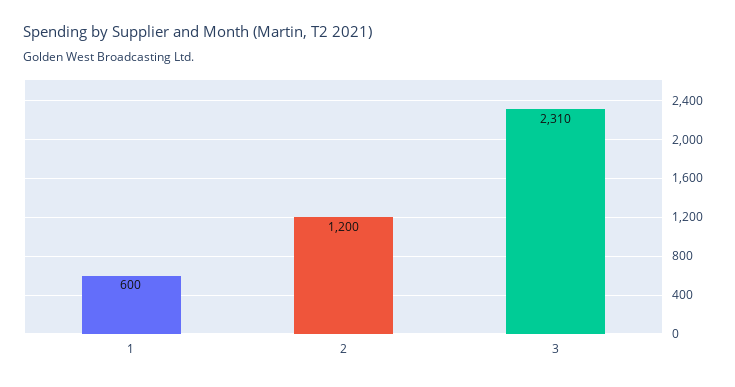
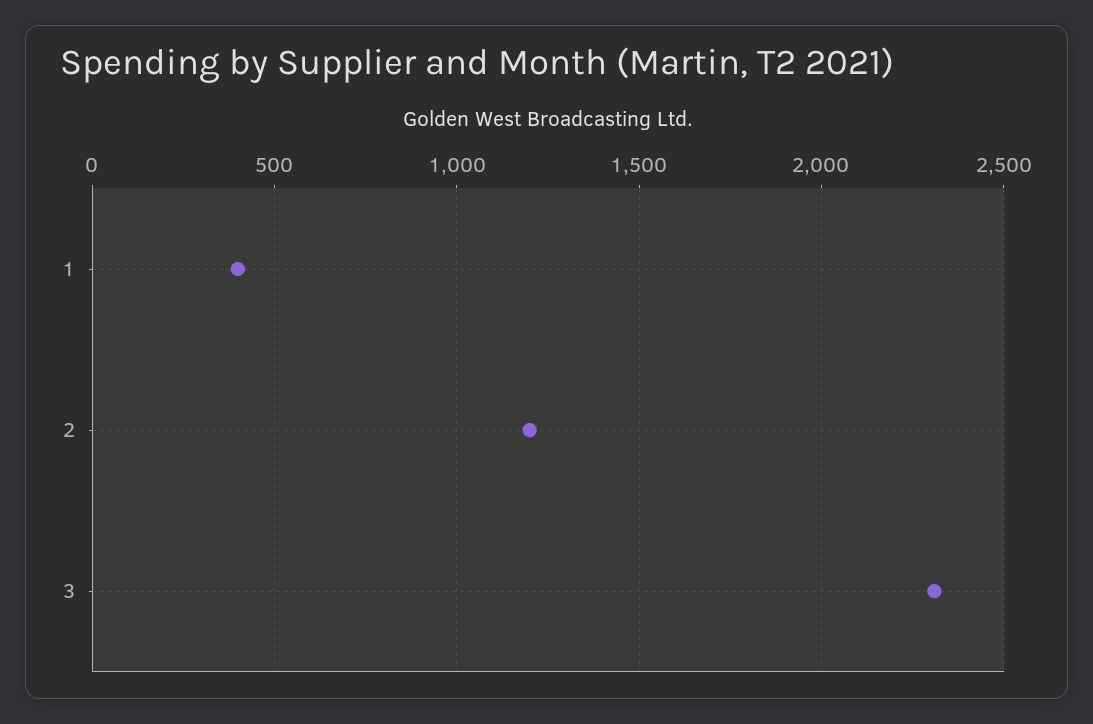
  {
-   "1": 600,
+   "1": 400,
    "2": 1200,
    "3": 2310
  }

